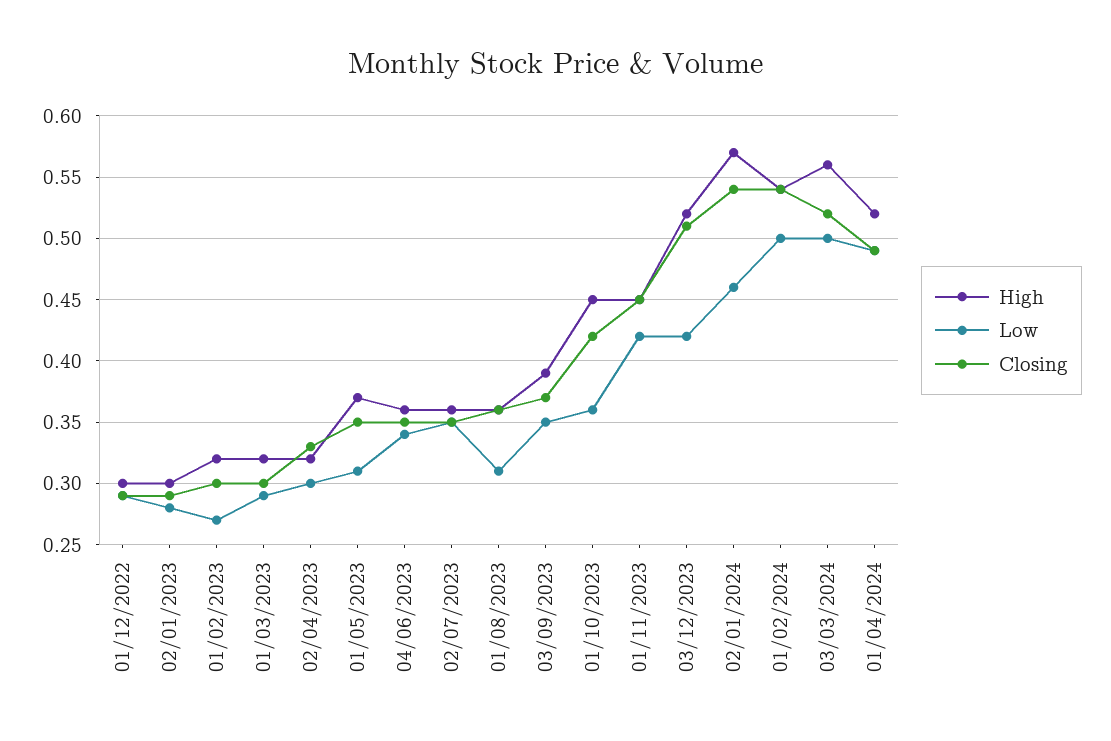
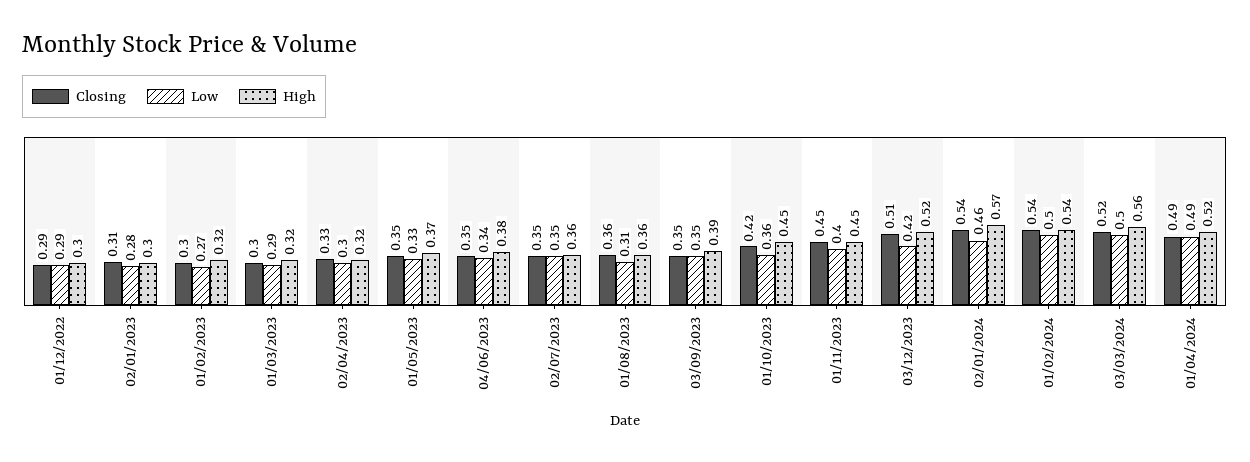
  {
    "High": {
      "01/12/2022": 0.3,
      "02/01/2023": 0.3,
      "01/02/2023": 0.32,
      "01/03/2023": 0.32,
      "02/04/2023": 0.32,
      "01/05/2023": 0.37,
-     "04/06/2023": 0.36,
+     "04/06/2023": 0.38,
      "02/07/2023": 0.36,
      "01/08/2023": 0.36,
      "03/09/2023": 0.39,
      "01/10/2023": 0.45,
      "01/11/2023": 0.45,
      "03/12/2023": 0.52,
      "02/01/2024": 0.57,
      "01/02/2024": 0.54,
      "03/03/2024": 0.56,
      "01/04/2024": 0.52
    },
    "Low": {
      "01/12/2022": 0.29,
      "02/01/2023": 0.28,
      "01/02/2023": 0.27,
      "01/03/2023": 0.29,
      "02/04/2023": 0.3,
-     "01/05/2023": 0.31,
+     "01/05/2023": 0.33,
      "04/06/2023": 0.34,
      "02/07/2023": 0.35,
      "01/08/2023": 0.31,
      "03/09/2023": 0.35,
      "01/10/2023": 0.36,
-     "01/11/2023": 0.42,
+     "01/11/2023": 0.4,
      "03/12/2023": 0.42,
      "02/01/2024": 0.46,
      "01/02/2024": 0.5,
      "03/03/2024": 0.5,
      "01/04/2024": 0.49
    },
    "Closing": {
      "01/12/2022": 0.29,
-     "02/01/2023": 0.29,
+     "02/01/2023": 0.31,
      "01/02/2023": 0.3,
      "01/03/2023": 0.3,
      "02/04/2023": 0.33,
      "01/05/2023": 0.35,
      "04/06/2023": 0.35,
      "02/07/2023": 0.35,
      "01/08/2023": 0.36,
-     "03/09/2023": 0.37,
+     "03/09/2023": 0.35,
      "01/10/2023": 0.42,
      "01/11/2023": 0.45,
      "03/12/2023": 0.51,
      "02/01/2024": 0.54,
      "01/02/2024": 0.54,
      "03/03/2024": 0.52,
      "01/04/2024": 0.49
    }
  }

